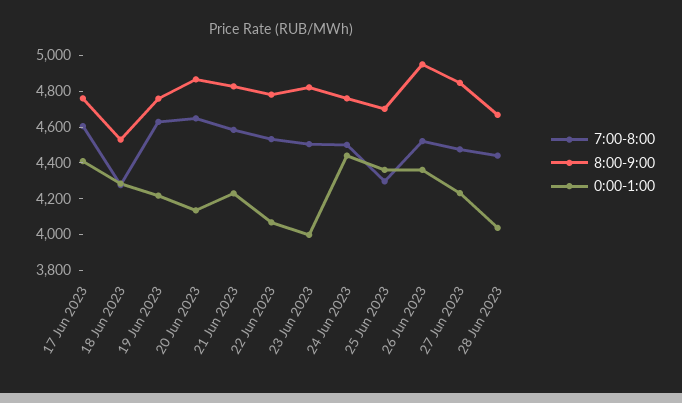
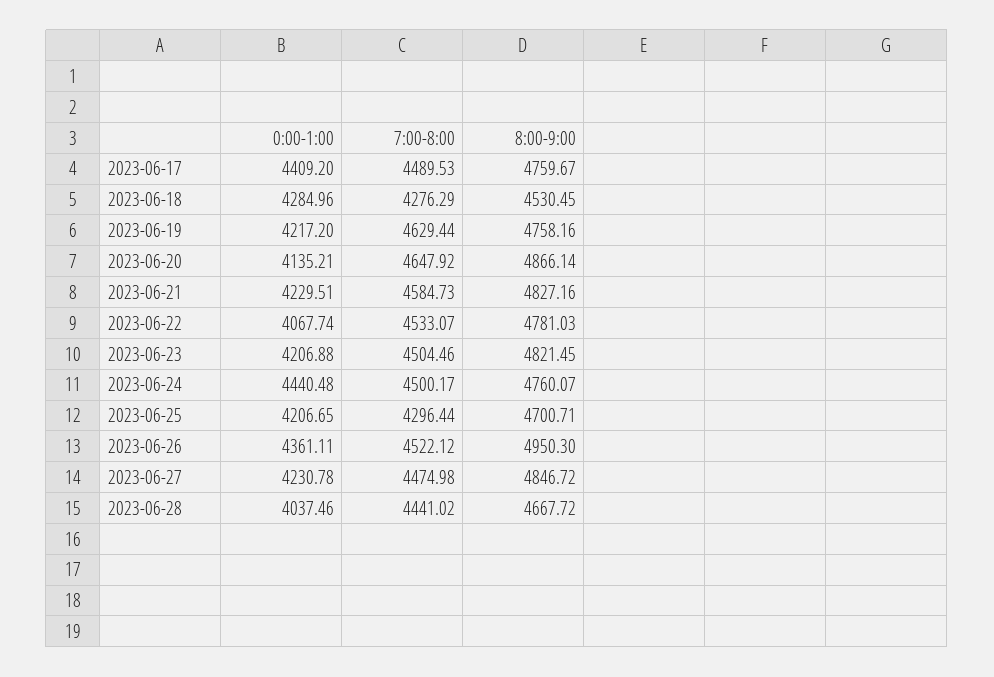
  {
    "7:00-8:00": {
-     "17 Jun 2023": 4600,
+     "17 Jun 2023": 4489.53,
      "18 Jun 2023": 4276.29,
      "19 Jun 2023": 4629.44,
      "20 Jun 2023": 4647.92,
      "21 Jun 2023": 4584.73,
      "22 Jun 2023": 4533.07,
      "23 Jun 2023": 4504.46,
      "24 Jun 2023": 4500.17,
      "25 Jun 2023": 4296.44,
      "26 Jun 2023": 4522.12,
      "27 Jun 2023": 4474.98,
      "28 Jun 2023": 4441.02
    },
    "8:00-9:00": {
      "17 Jun 2023": 4759.67,
      "18 Jun 2023": 4530.45,
      "19 Jun 2023": 4758.16,
      "20 Jun 2023": 4866.14,
      "21 Jun 2023": 4827.16,
      "22 Jun 2023": 4781.03,
      "23 Jun 2023": 4821.45,
      "24 Jun 2023": 4760.07,
      "25 Jun 2023": 4700.71,
      "26 Jun 2023": 4950.3,
      "27 Jun 2023": 4846.72,
      "28 Jun 2023": 4667.72
    },
    "0:00-1:00": {
      "17 Jun 2023": 4409.2,
      "18 Jun 2023": 4284.96,
      "19 Jun 2023": 4217.2,
      "20 Jun 2023": 4135.21,
      "21 Jun 2023": 4229.51,
      "22 Jun 2023": 4067.74,
-     "23 Jun 2023": 4000,
+     "23 Jun 2023": 4206.88,
      "24 Jun 2023": 4440.48,
-     "25 Jun 2023": 4350,
+     "25 Jun 2023": 4206.65,
      "26 Jun 2023": 4361.11,
      "27 Jun 2023": 4230.78,
      "28 Jun 2023": 4037.46
    }
  }

